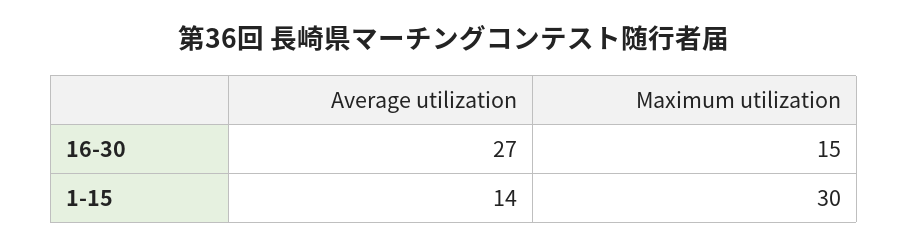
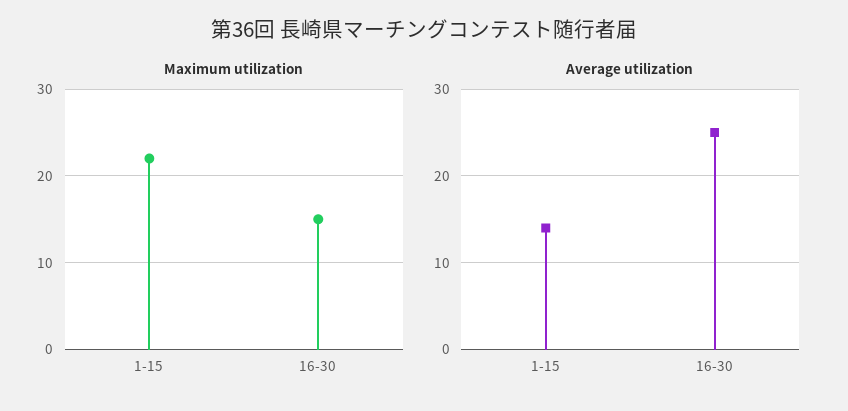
  {
    "Average utilization": {
-     "16-30": 27,
+     "16-30": 25,
      "1-15": 14
    },
    "Maximum utilization": {
      "16-30": 15,
-     "1-15": 30
+     "1-15": 22
    }
  }

